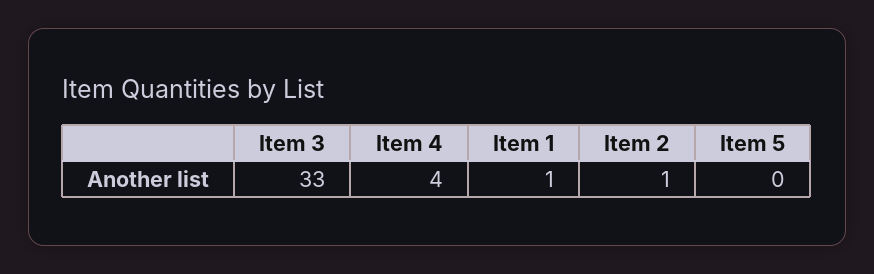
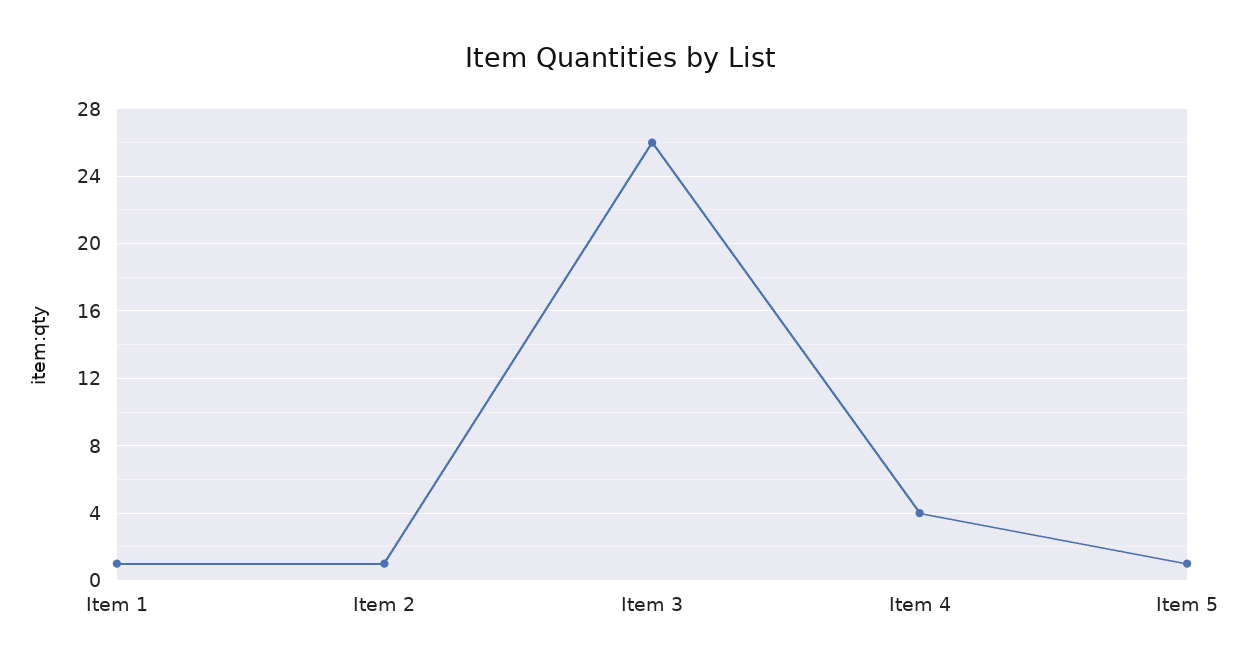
  {
-   "Item 3": 33,
+   "Item 3": 26,
    "Item 4": 4,
    "Item 1": 1,
    "Item 2": 1,
-   "Item 5": 0
+   "Item 5": 1
  }

